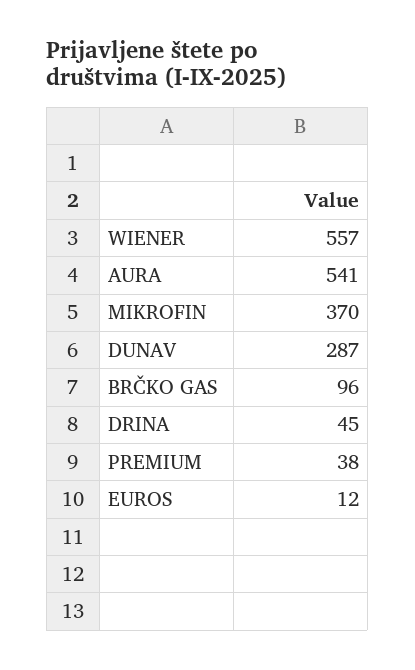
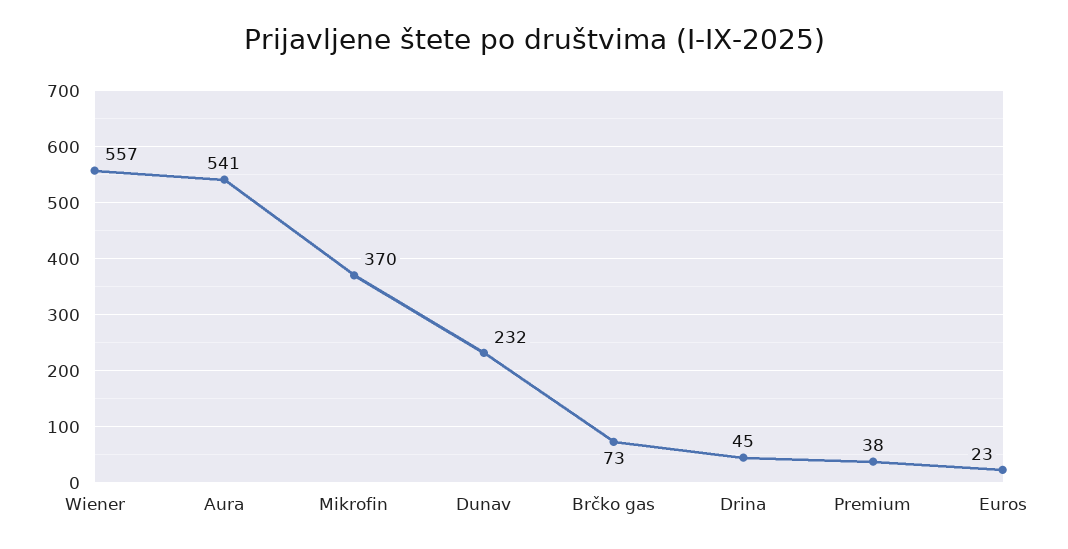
  {
    "WIENER": 557,
    "AURA": 541,
    "MIKROFIN": 370,
-   "DUNAV": 287,
+   "DUNAV": 232,
-   "BRČKO GAS": 96,
+   "BRČKO GAS": 73,
    "DRINA": 45,
    "PREMIUM": 38,
-   "EUROS": 12
+   "EUROS": 23
  }

